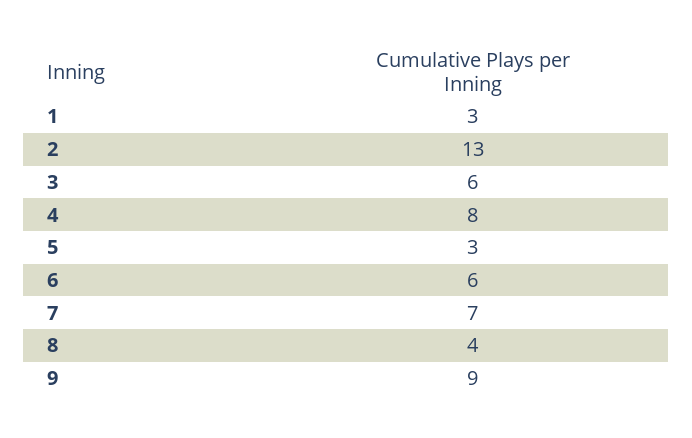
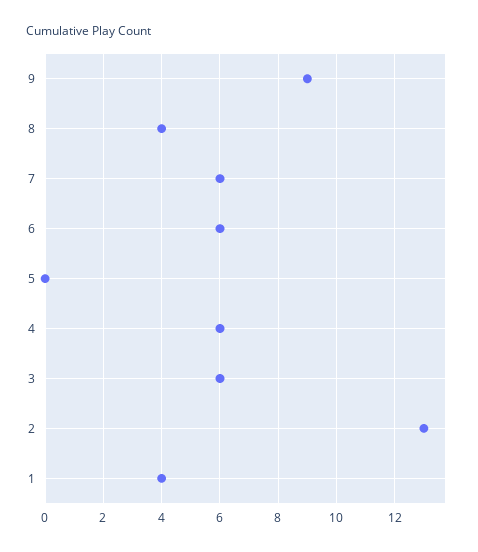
  {
-   "1": 3,
+   "1": 4,
    "2": 13,
    "3": 6,
-   "4": 8,
+   "4": 6,
-   "5": 3,
+   "5": 0,
    "6": 6,
-   "7": 7,
+   "7": 6,
    "8": 4,
    "9": 9
  }

